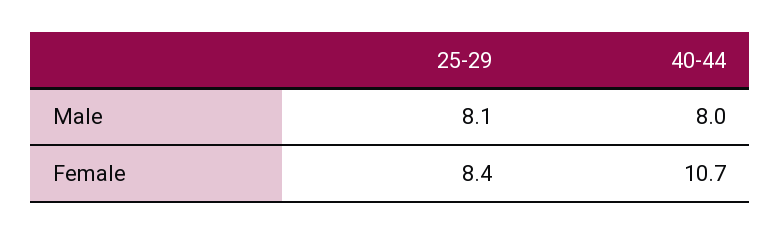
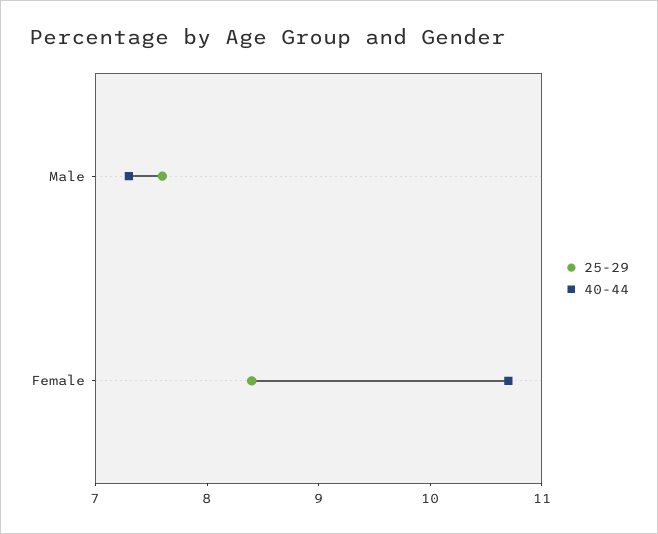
  {
    "25-29": {
-     "Male": 8.1,
+     "Male": 7.6,
      "Female": 8.4
    },
    "40-44": {
-     "Male": 8,
+     "Male": 7.3,
      "Female": 10.7
    }
  }

